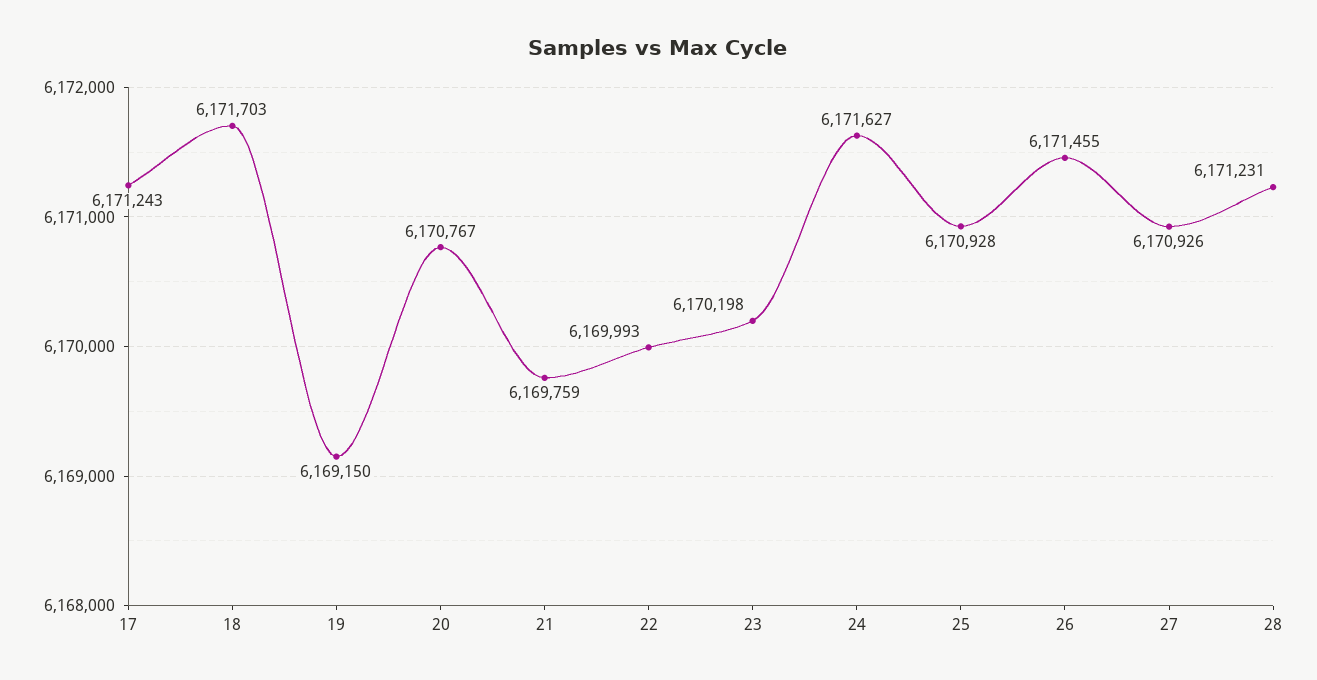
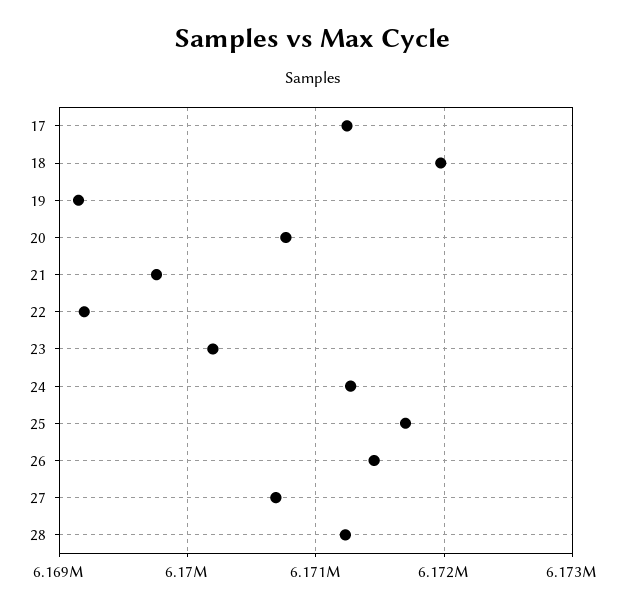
  {
    "17": 6171243,
-   "18": 6171703,
+   "18": 6172000,
    "19": 6169150,
    "20": 6170767,
    "21": 6169759,
-   "22": 6169993,
+   "22": 6169200,
    "23": 6170198,
-   "24": 6171627,
+   "24": 6171300,
-   "25": 6170928,
+   "25": 6171700,
    "26": 6171455,
-   "27": 6170926,
+   "27": 6170700,
    "28": 6171231
  }

